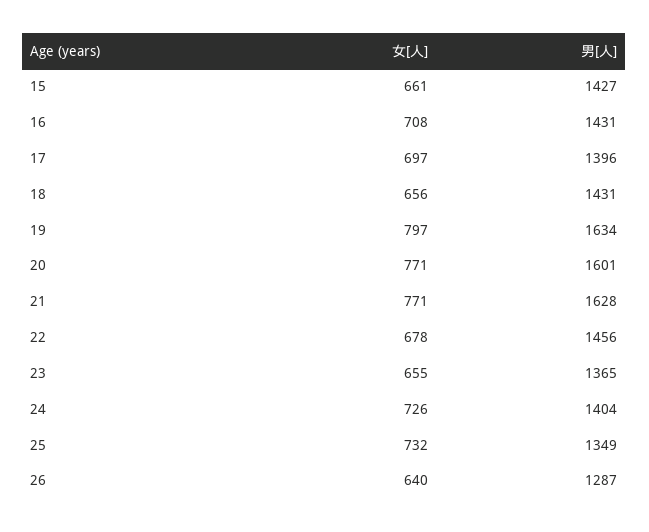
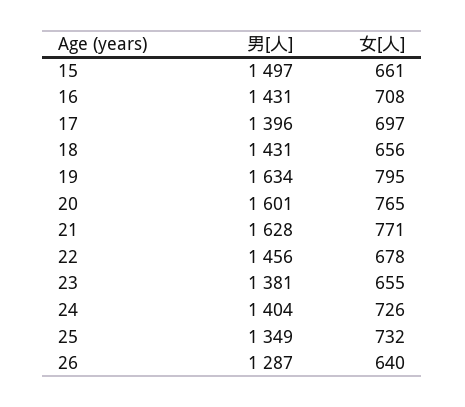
  {
    "女[人]": {
      "15": 661,
      "16": 708,
      "17": 697,
      "18": 656,
-     "19": 797,
+     "19": 795,
-     "20": 771,
+     "20": 765,
      "21": 771,
      "22": 678,
      "23": 655,
      "24": 726,
      "25": 732,
      "26": 640
    },
    "男[人]": {
-     "15": 1427,
+     "15": 1497,
      "16": 1431,
      "17": 1396,
      "18": 1431,
      "19": 1634,
      "20": 1601,
      "21": 1628,
      "22": 1456,
-     "23": 1365,
+     "23": 1381,
      "24": 1404,
      "25": 1349,
      "26": 1287
    }
  }

